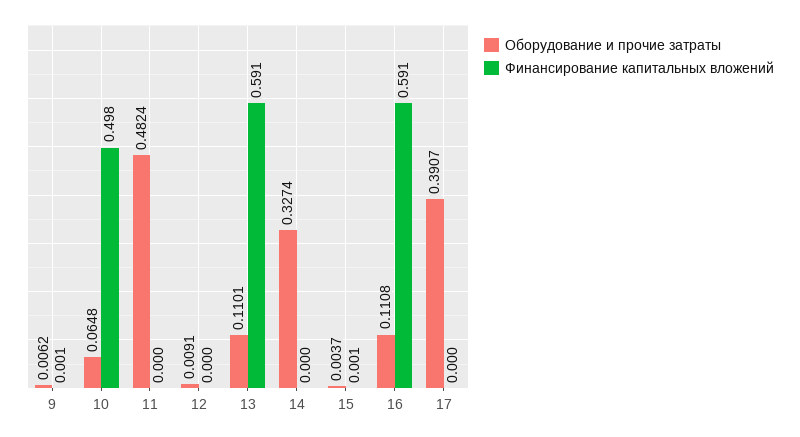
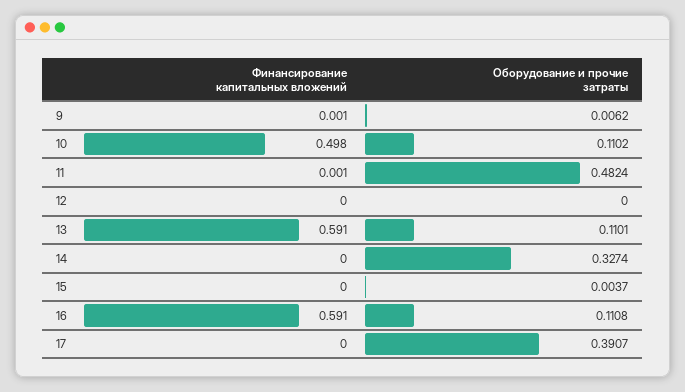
  {
    "Оборудование и прочие затраты": {
      "9": 0.0062,
-     "10": 0.0648,
+     "10": 0.1102,
      "11": 0.4824,
-     "12": 0.0091,
+     "12": 0,
      "13": 0.1101,
      "14": 0.3274,
      "15": 0.0037,
      "16": 0.1108,
      "17": 0.3907
    },
    "Финансирование капитальных вложений": {
      "9": 0.001,
      "10": 0.498,
-     "11": 0,
+     "11": 0.001,
      "12": 0,
      "13": 0.591,
      "14": 0,
-     "15": 0.001,
+     "15": 0,
      "16": 0.591,
      "17": 0
    }
  }

